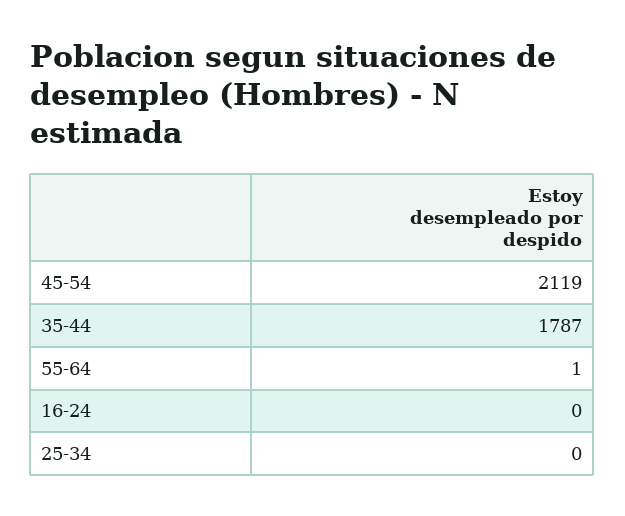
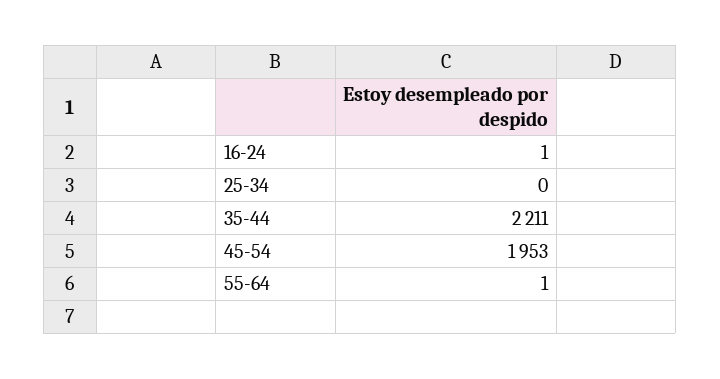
  {
-   "45-54": 2119,
+   "45-54": 1953,
-   "35-44": 1787,
+   "35-44": 2211,
    "55-64": 1,
-   "16-24": 0,
+   "16-24": 1,
    "25-34": 0
  }

